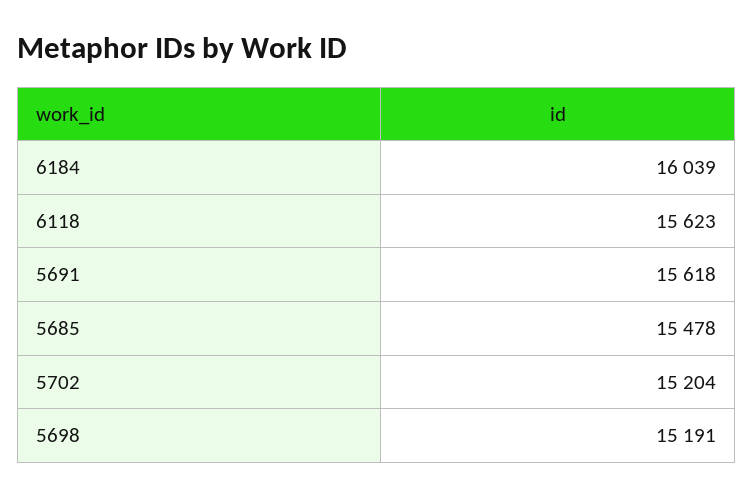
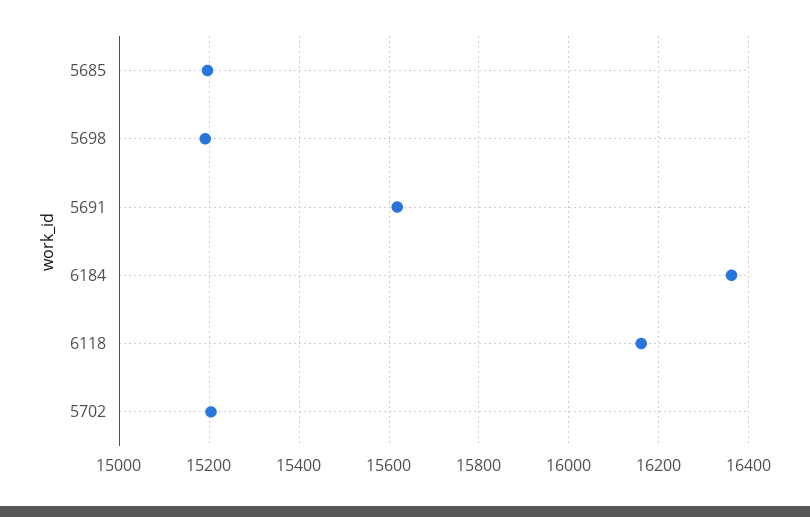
  {
-   "6184": 16039,
+   "6184": 16360,
-   "6118": 15623,
+   "6118": 16160,
    "5691": 15618,
-   "5685": 15478,
+   "5685": 15200,
    "5702": 15204,
    "5698": 15191
  }

